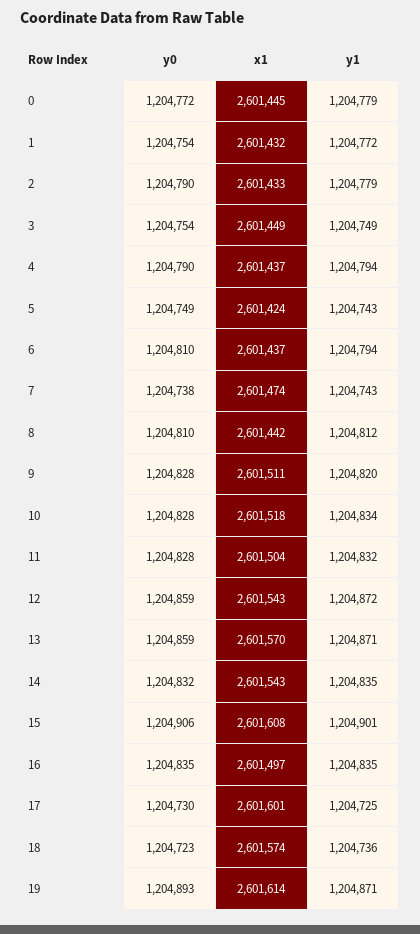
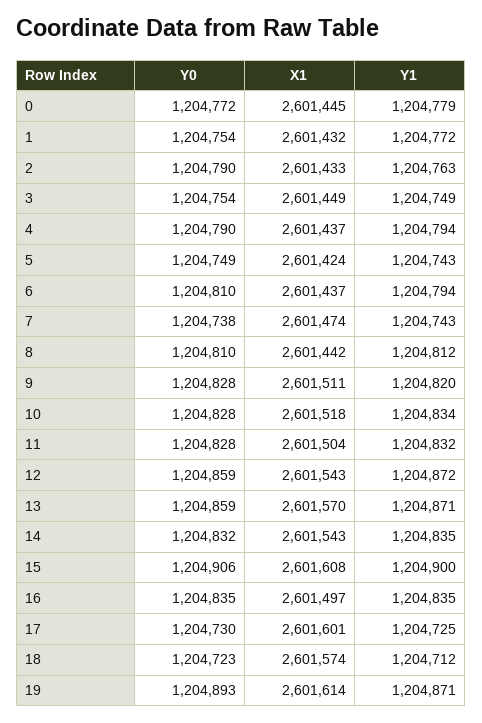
  {
    "y0": {
      "0": 1204772,
      "1": 1204754,
      "2": 1204790,
      "3": 1204754,
      "4": 1204790,
      "5": 1204749,
      "6": 1204810,
      "7": 1204738,
      "8": 1204810,
      "9": 1204828,
      "10": 1204828,
      "11": 1204828,
      "12": 1204859,
      "13": 1204859,
      "14": 1204832,
      "15": 1204906,
      "16": 1204835,
      "17": 1204730,
      "18": 1204723,
      "19": 1204893
    },
    "x1": {
      "0": 2601445,
      "1": 2601432,
      "2": 2601433,
      "3": 2601449,
      "4": 2601437,
      "5": 2601424,
      "6": 2601437,
      "7": 2601474,
      "8": 2601442,
      "9": 2601511,
      "10": 2601518,
      "11": 2601504,
      "12": 2601543,
      "13": 2601570,
      "14": 2601543,
      "15": 2601608,
      "16": 2601497,
      "17": 2601601,
      "18": 2601574,
      "19": 2601614
    },
    "y1": {
      "0": 1204779,
      "1": 1204772,
-     "2": 1204779,
+     "2": 1204763,
      "3": 1204749,
      "4": 1204794,
      "5": 1204743,
      "6": 1204794,
      "7": 1204743,
      "8": 1204812,
      "9": 1204820,
      "10": 1204834,
      "11": 1204832,
      "12": 1204872,
      "13": 1204871,
      "14": 1204835,
-     "15": 1204901,
+     "15": 1204900,
      "16": 1204835,
      "17": 1204725,
-     "18": 1204736,
+     "18": 1204712,
      "19": 1204871
    }
  }

